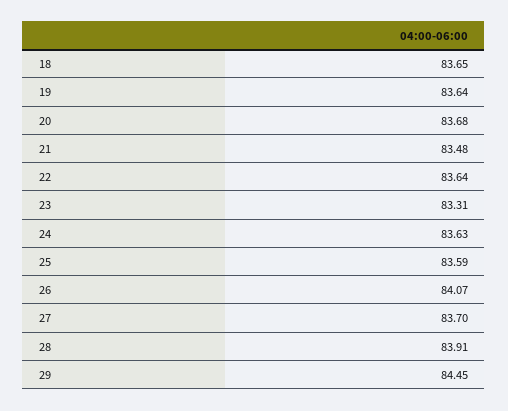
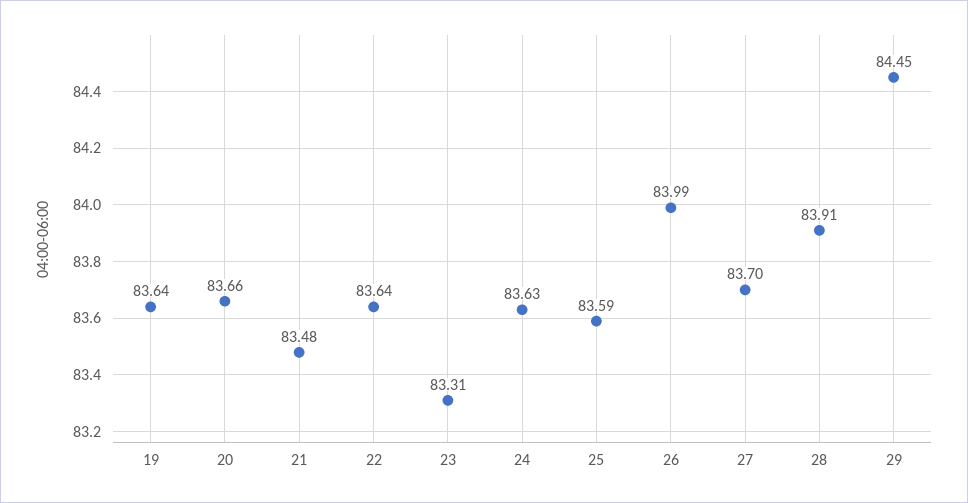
  {
-   "18": 83.65,
    "19": 83.64,
-   "20": 83.68,
+   "20": 83.66,
    "21": 83.48,
    "22": 83.64,
    "23": 83.31,
    "24": 83.63,
    "25": 83.59,
-   "26": 84.07,
+   "26": 83.99,
    "27": 83.7,
    "28": 83.91,
    "29": 84.45
  }

